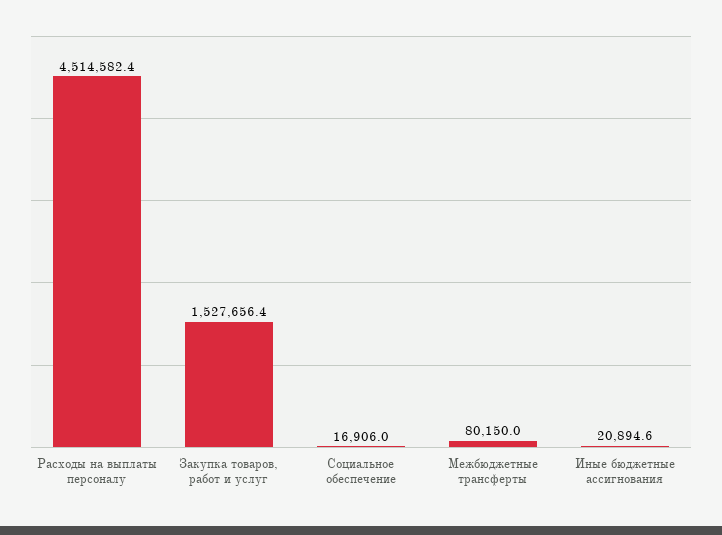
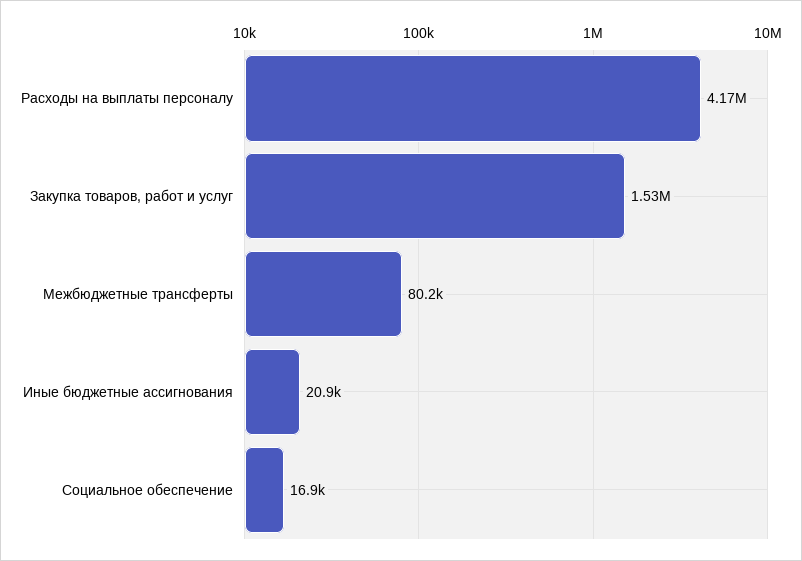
  {
-   "Расходы на выплаты персоналу": 4514582.4,
+   "Расходы на выплаты персоналу": 4170000,
    "Закупка товаров, работ и услуг": 1527656.4,
    "Социальное обеспечение": 16906,
    "Межбюджетные трансферты": 80150,
    "Иные бюджетные ассигнования": 20894.6
  }

